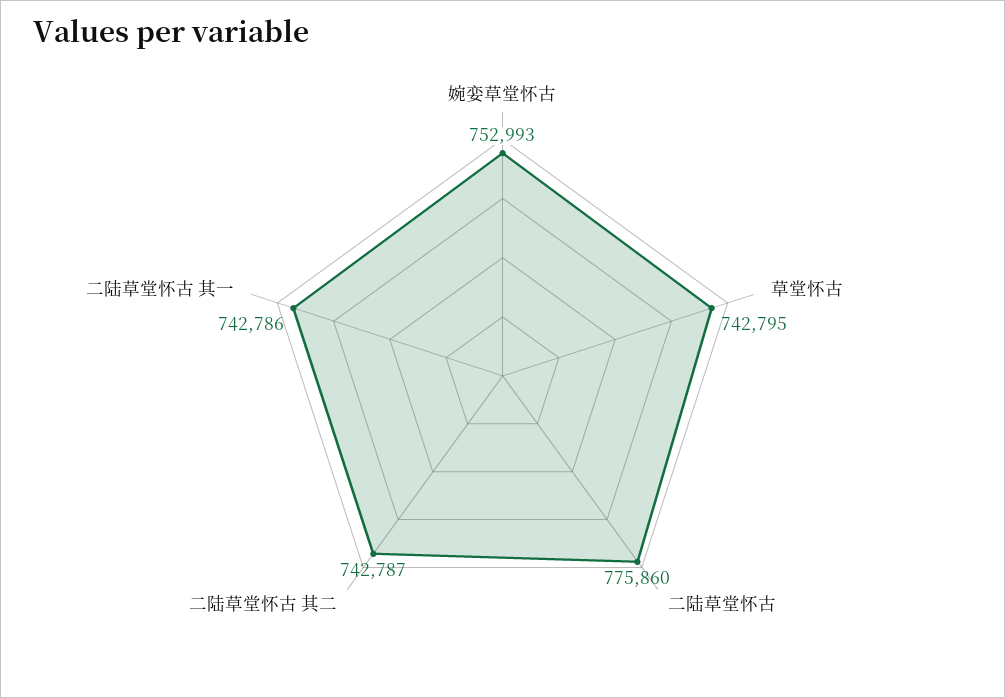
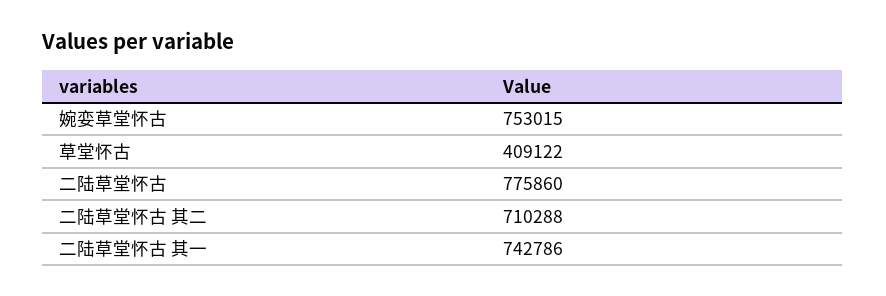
  {
-   "婉娈草堂怀古": 752993,
+   "婉娈草堂怀古": 753015,
-   "草堂怀古": 742795,
+   "草堂怀古": 409122,
    "二陆草堂怀古": 775860,
-   "二陆草堂怀古 其二": 742787,
+   "二陆草堂怀古 其二": 710288,
    "二陆草堂怀古 其一": 742786
  }

